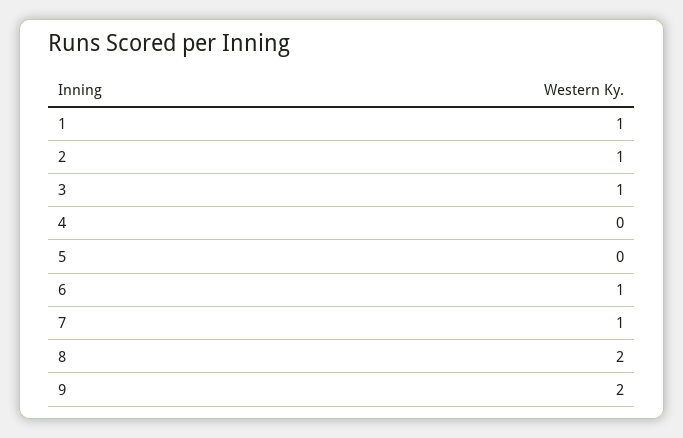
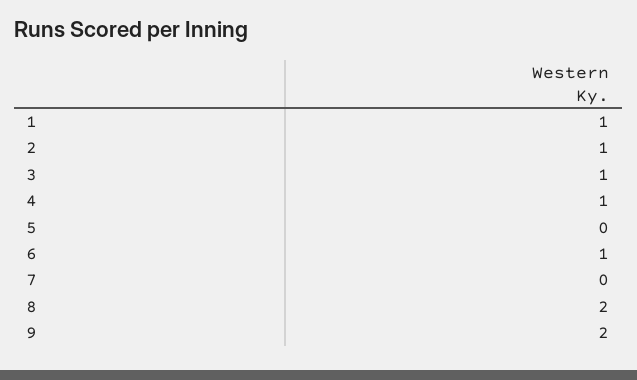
  {
    "1": 1,
    "2": 1,
    "3": 1,
-   "4": 0,
+   "4": 1,
    "5": 0,
    "6": 1,
-   "7": 1,
+   "7": 0,
    "8": 2,
    "9": 2
  }

